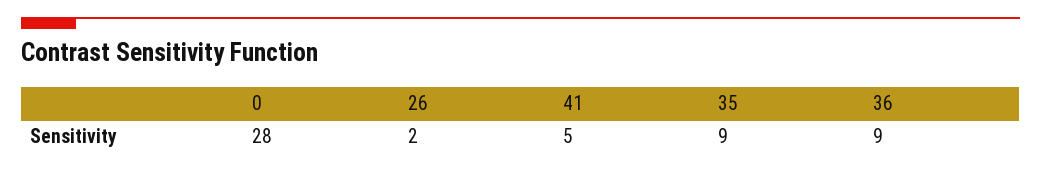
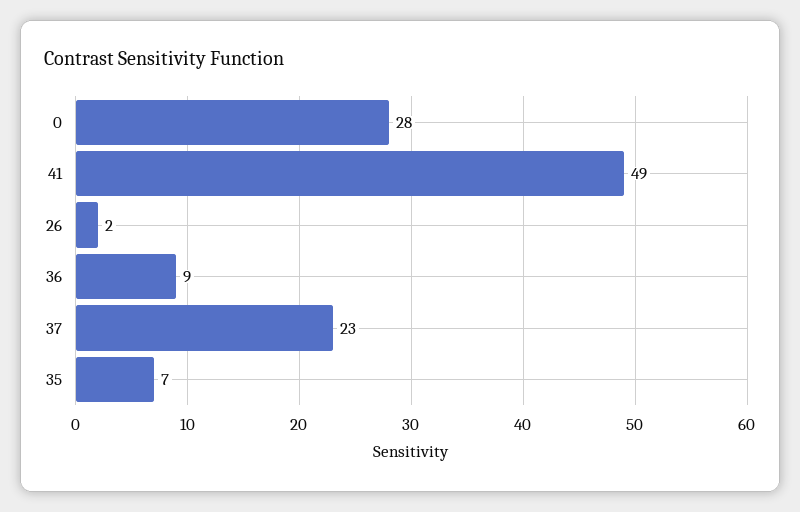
  {
    "0": 28,
    "26": 2,
-   "41": 5,
+   "41": 49,
-   "35": 9,
+   "35": 7,
-   "36": 9
+   "36": 9,
+   "37": 23
  }

